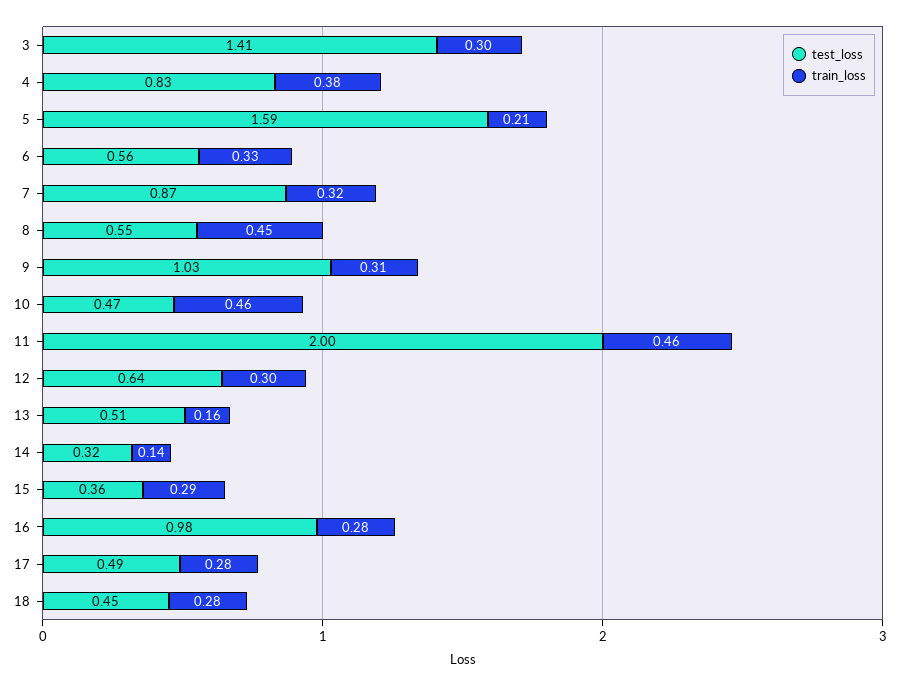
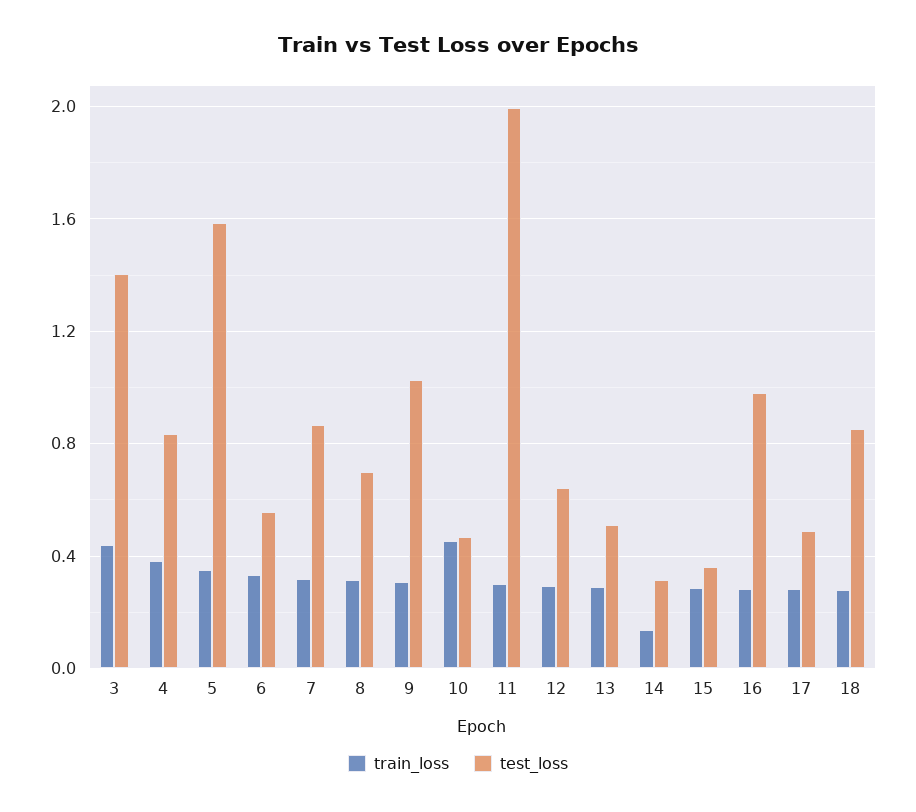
  {
    "test_loss": {
      "3": 1.41,
      "4": 0.83,
      "5": 1.59,
      "6": 0.56,
      "7": 0.87,
-     "8": 0.55,
+     "8": 0.7,
      "9": 1.03,
      "10": 0.47,
      "11": 2,
      "12": 0.64,
      "13": 0.51,
      "14": 0.32,
      "15": 0.36,
      "16": 0.98,
      "17": 0.49,
-     "18": 0.45
+     "18": 0.85
    },
    "train_loss": {
-     "3": 0.3,
+     "3": 0.45,
      "4": 0.38,
-     "5": 0.21,
+     "5": 0.35,
      "6": 0.33,
      "7": 0.32,
-     "8": 0.45,
+     "8": 0.3,
      "9": 0.31,
      "10": 0.46,
-     "11": 0.46,
+     "11": 0.3,
      "12": 0.3,
-     "13": 0.16,
+     "13": 0.3,
      "14": 0.14,
      "15": 0.29,
      "16": 0.28,
      "17": 0.28,
      "18": 0.28
    }
  }

